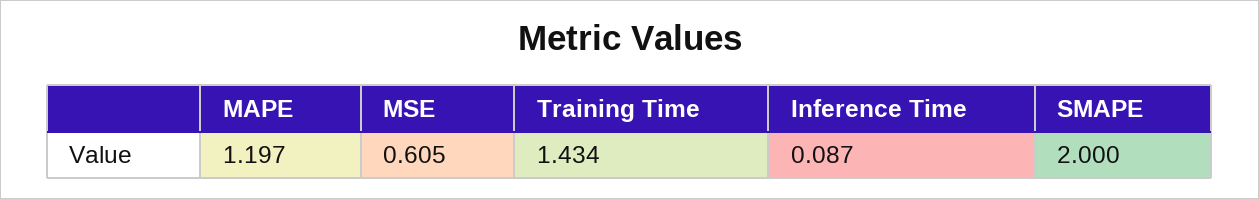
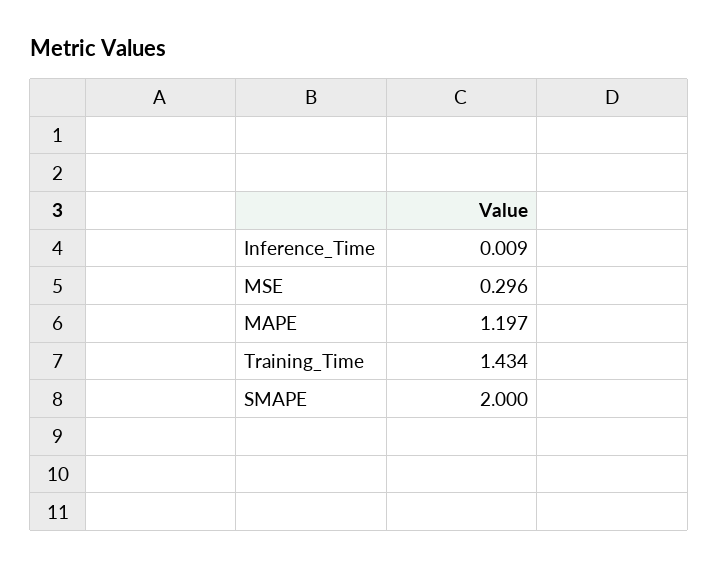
  {
    "MAPE": 1.197,
-   "MSE": 0.605,
+   "MSE": 0.296,
    "Training Time": 1.434,
-   "Inference Time": 0.087,
+   "Inference Time": 0.009,
    "SMAPE": 2
  }

